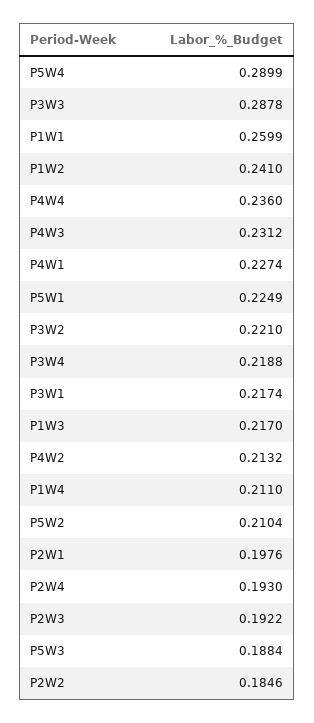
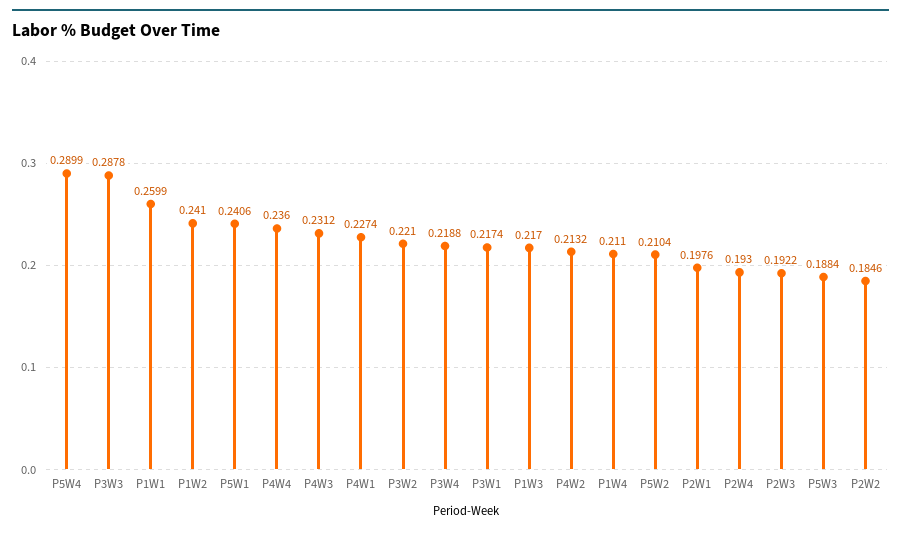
  {
    "P5W4": 0.2899,
    "P3W3": 0.2878,
    "P1W1": 0.2599,
    "P1W2": 0.241,
    "P4W4": 0.236,
    "P4W3": 0.2312,
    "P4W1": 0.2274,
-   "P5W1": 0.2249,
+   "P5W1": 0.2406,
    "P3W2": 0.221,
    "P3W4": 0.2188,
    "P3W1": 0.2174,
    "P1W3": 0.217,
    "P4W2": 0.2132,
    "P1W4": 0.211,
    "P5W2": 0.2104,
    "P2W1": 0.1976,
    "P2W4": 0.193,
    "P2W3": 0.1922,
    "P5W3": 0.1884,
    "P2W2": 0.1846
  }

